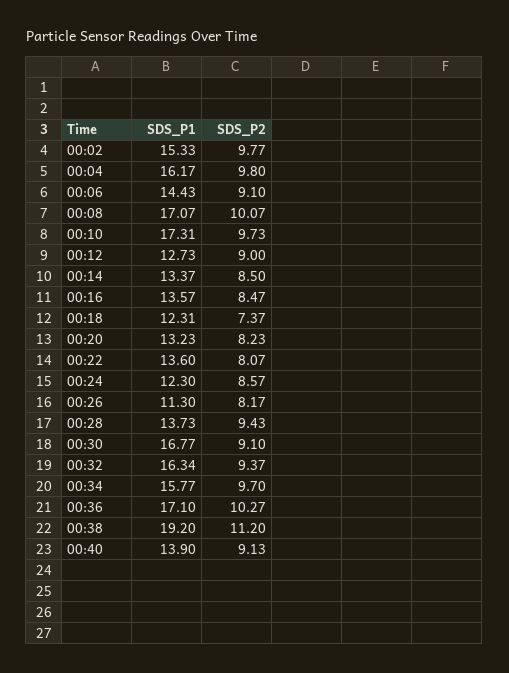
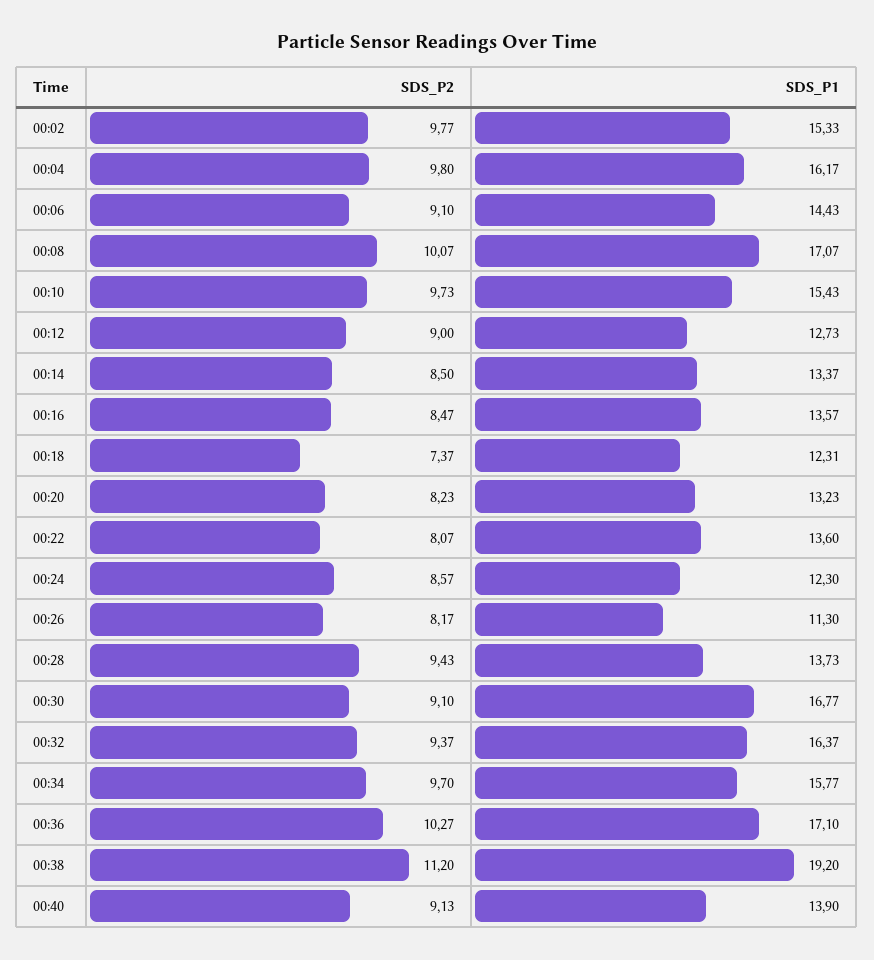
  {
    "SDS_P1": {
      "00:02": 15.33,
      "00:04": 16.17,
      "00:06": 14.43,
      "00:08": 17.07,
-     "00:10": 17.31,
+     "00:10": 15.43,
      "00:12": 12.73,
      "00:14": 13.37,
      "00:16": 13.57,
      "00:18": 12.31,
      "00:20": 13.23,
      "00:22": 13.6,
      "00:24": 12.3,
      "00:26": 11.3,
      "00:28": 13.73,
      "00:30": 16.77,
-     "00:32": 16.34,
+     "00:32": 16.37,
      "00:34": 15.77,
      "00:36": 17.1,
      "00:38": 19.2,
      "00:40": 13.9
    },
    "SDS_P2": {
      "00:02": 9.77,
      "00:04": 9.8,
      "00:06": 9.1,
      "00:08": 10.07,
      "00:10": 9.73,
      "00:12": 9,
      "00:14": 8.5,
      "00:16": 8.47,
      "00:18": 7.37,
      "00:20": 8.23,
      "00:22": 8.07,
      "00:24": 8.57,
      "00:26": 8.17,
      "00:28": 9.43,
      "00:30": 9.1,
      "00:32": 9.37,
      "00:34": 9.7,
      "00:36": 10.27,
      "00:38": 11.2,
      "00:40": 9.13
    }
  }

